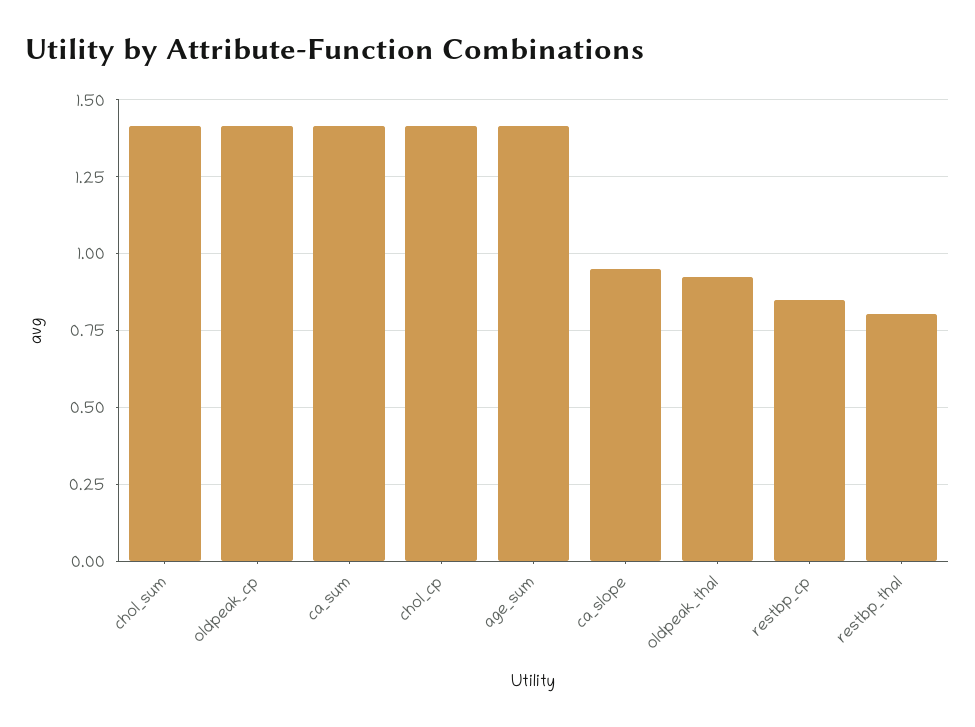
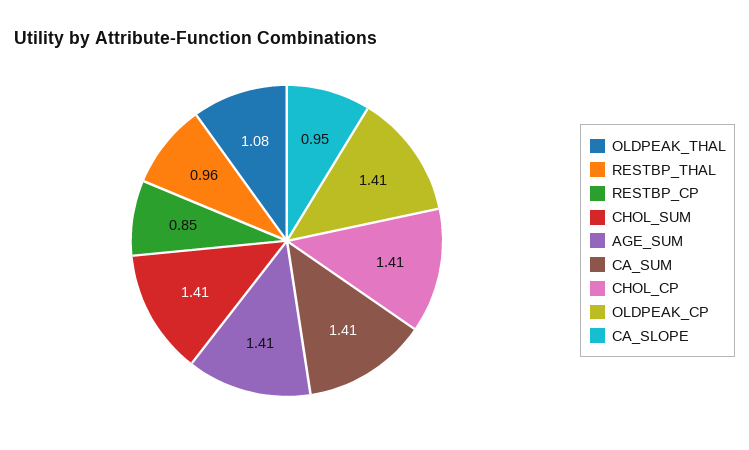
  {
    "chol_sum": 1.41,
    "oldpeak_cp": 1.41,
    "ca_sum": 1.41,
    "chol_cp": 1.41,
    "age_sum": 1.41,
    "ca_slope": 0.95,
-   "oldpeak_thal": 0.925,
+   "oldpeak_thal": 1.08,
    "restbp_cp": 0.85,
-   "restbp_thal": 0.8
+   "restbp_thal": 0.96
  }

